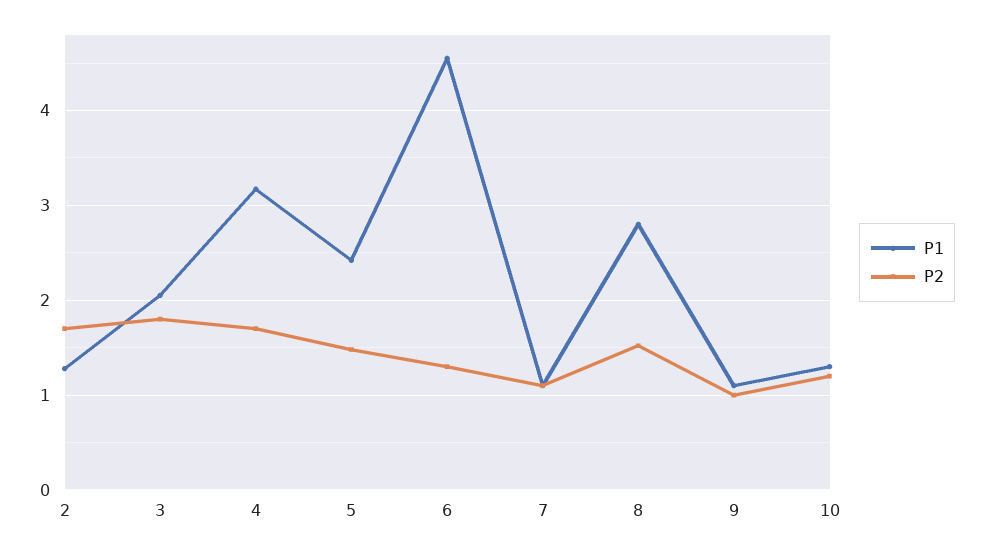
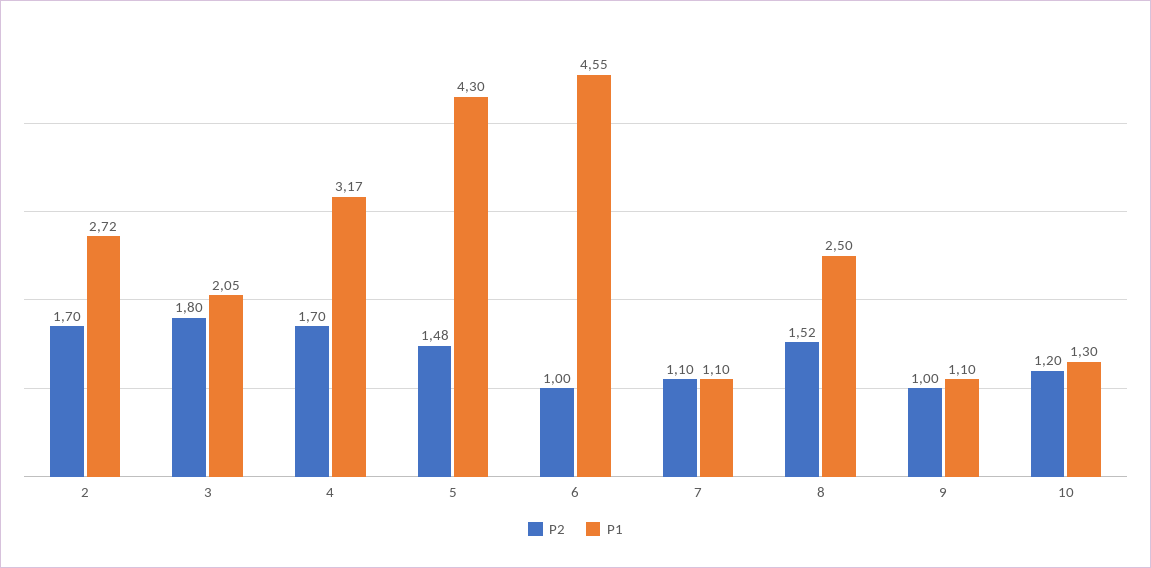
  {
    "P1": {
-     "2": 1.3,
+     "2": 2.72,
      "3": 2.05,
      "4": 3.17,
-     "5": 2.4,
+     "5": 4.3,
      "6": 4.55,
      "7": 1.1,
-     "8": 2.8,
+     "8": 2.5,
      "9": 1.1,
      "10": 1.3
    },
    "P2": {
      "2": 1.7,
      "3": 1.8,
      "4": 1.7,
      "5": 1.48,
-     "6": 1.3,
+     "6": 1,
      "7": 1.1,
      "8": 1.52,
      "9": 1,
      "10": 1.2
    }
  }

